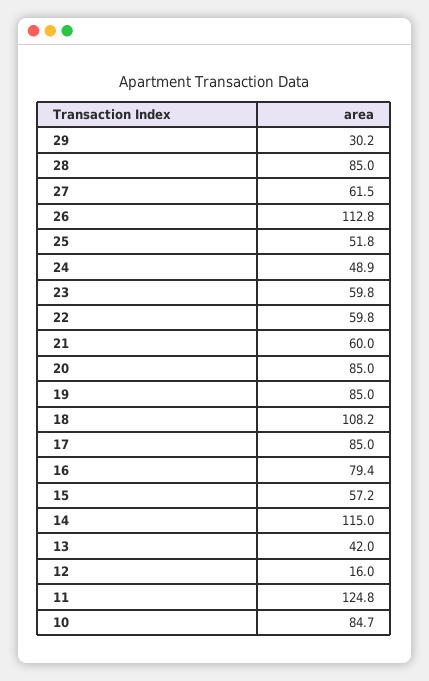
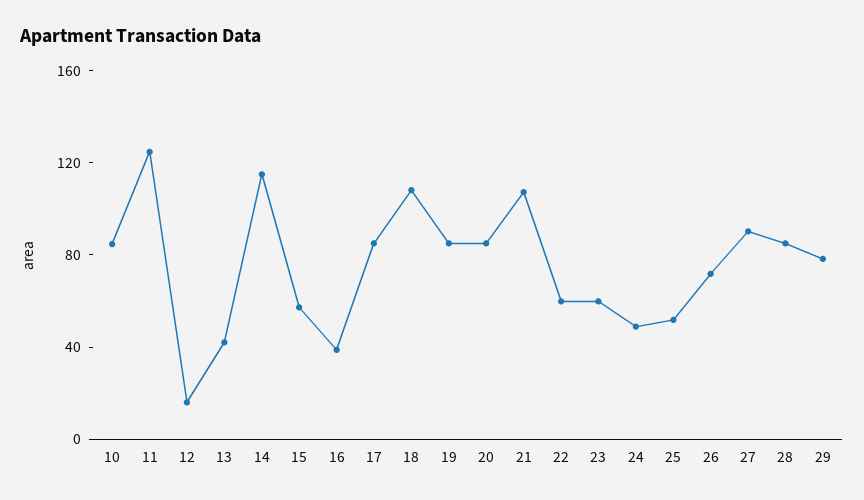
  {
-   "29": 30.2,
+   "29": 80,
    "28": 85,
-   "27": 61.5,
+   "27": 90,
-   "26": 112.8,
+   "26": 70,
    "25": 51.8,
    "24": 48.9,
    "23": 59.8,
    "22": 59.8,
-   "21": 60,
+   "21": 110,
    "20": 85,
    "19": 85,
    "18": 108.2,
    "17": 85,
-   "16": 79.4,
+   "16": 40,
    "15": 57.2,
    "14": 115,
    "13": 42,
    "12": 16,
    "11": 124.8,
    "10": 84.7
  }

